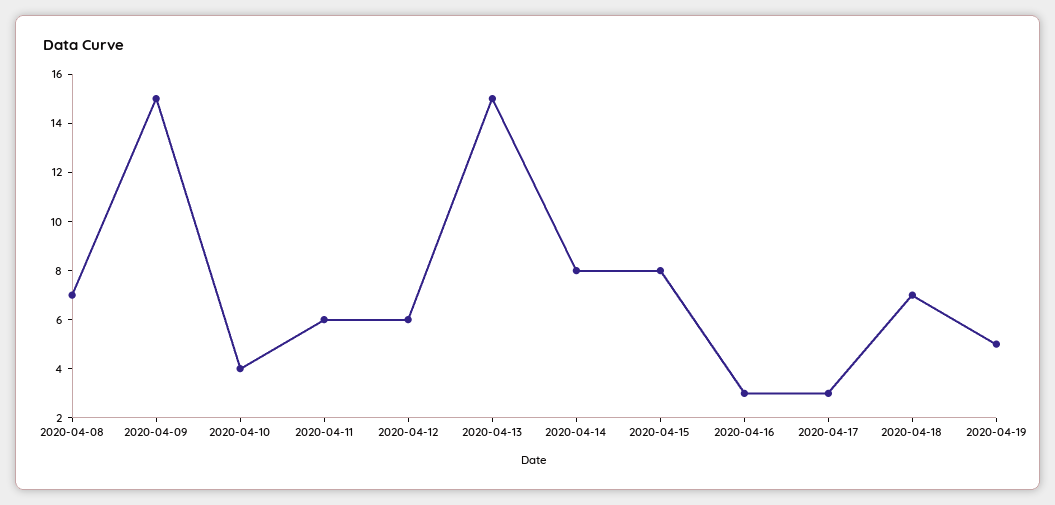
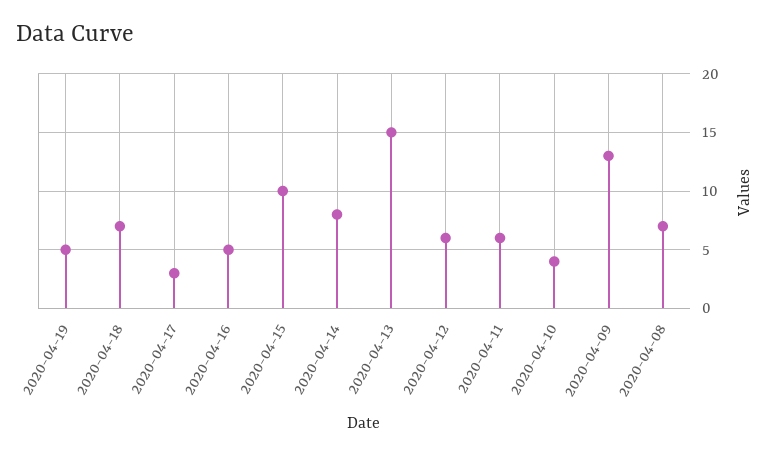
  {
    "2020-04-08": 7,
-   "2020-04-09": 15,
+   "2020-04-09": 13,
    "2020-04-10": 4,
    "2020-04-11": 6,
    "2020-04-12": 6,
    "2020-04-13": 15,
    "2020-04-14": 8,
-   "2020-04-15": 8,
+   "2020-04-15": 10,
-   "2020-04-16": 3,
+   "2020-04-16": 5,
    "2020-04-17": 3,
    "2020-04-18": 7,
    "2020-04-19": 5
  }

